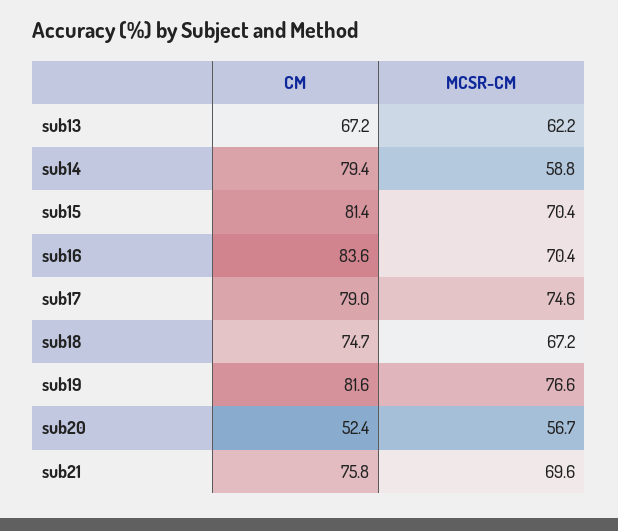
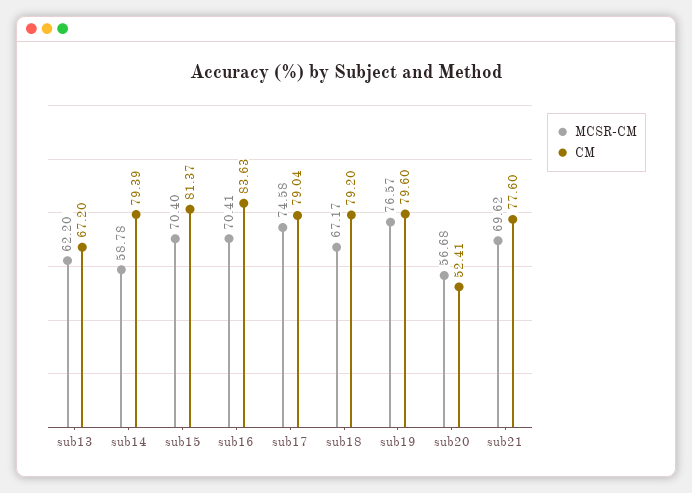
  {
    "CM": {
      "sub13": 67.2,
      "sub14": 79.39,
      "sub15": 81.37,
      "sub16": 83.63,
      "sub17": 79.04,
-     "sub18": 74.7,
+     "sub18": 79.2,
-     "sub19": 81.6,
+     "sub19": 79.6,
      "sub20": 52.41,
-     "sub21": 75.8
+     "sub21": 77.6
    },
    "MCSR-CM": {
      "sub13": 62.2,
      "sub14": 58.78,
      "sub15": 70.4,
      "sub16": 70.41,
      "sub17": 74.58,
      "sub18": 67.17,
      "sub19": 76.57,
      "sub20": 56.68,
      "sub21": 69.62
    }
  }

